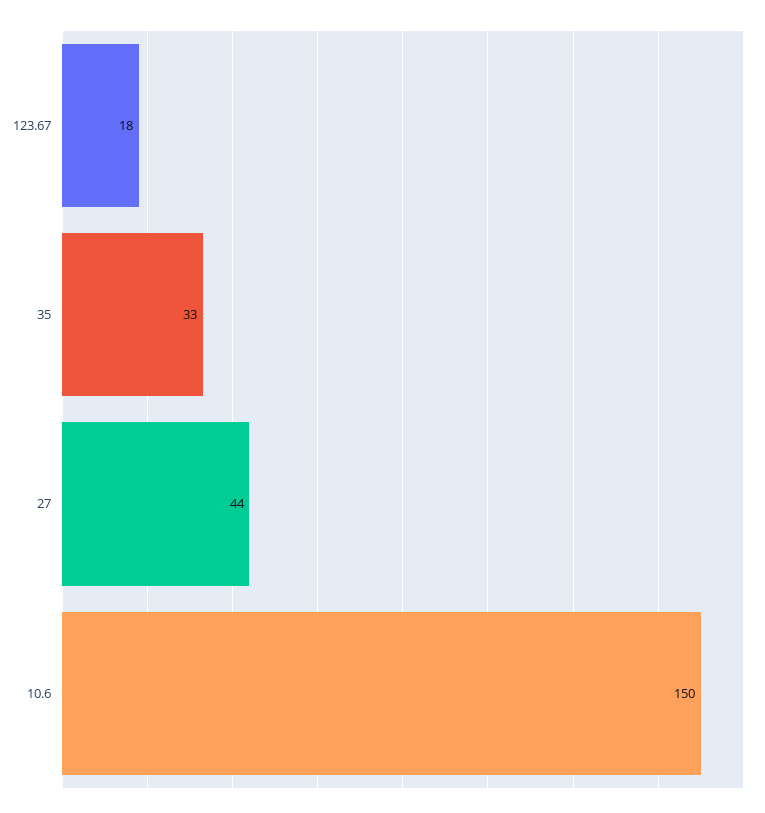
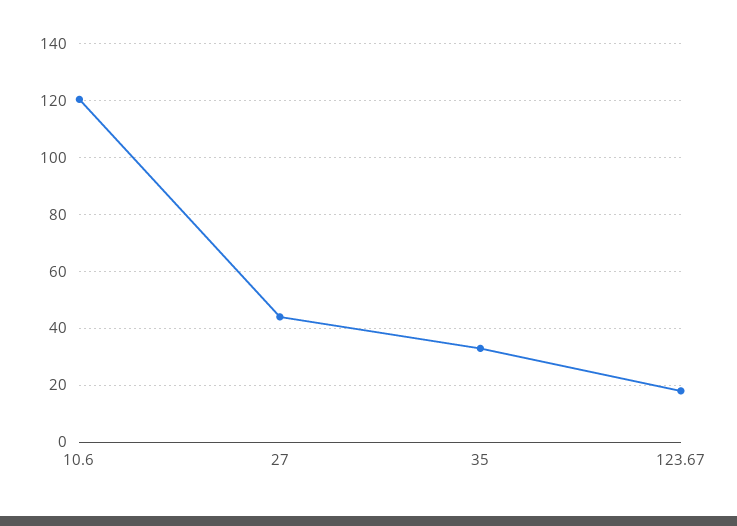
  {
    "123.67": 18,
    "35": 33,
    "27": 44,
-   "10.6": 150
+   "10.6": 120
  }

